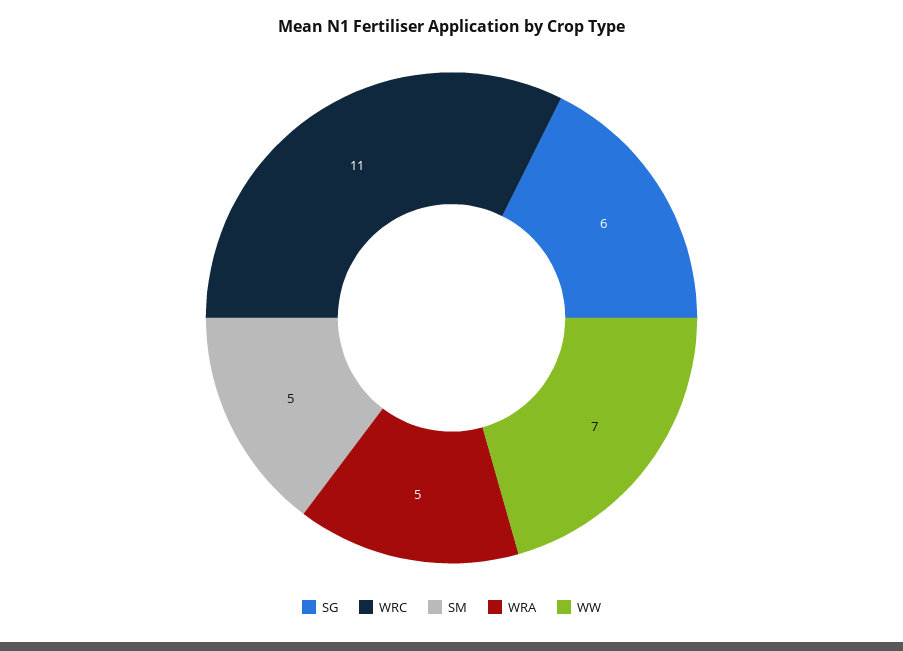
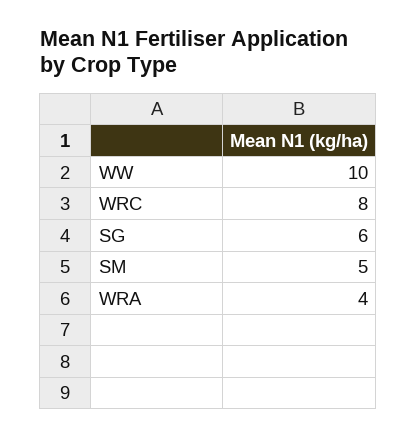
  {
    "SG": 6,
-   "WRC": 11,
+   "WRC": 8,
    "SM": 5,
-   "WRA": 5,
+   "WRA": 4,
-   "WW": 7
+   "WW": 10
  }

